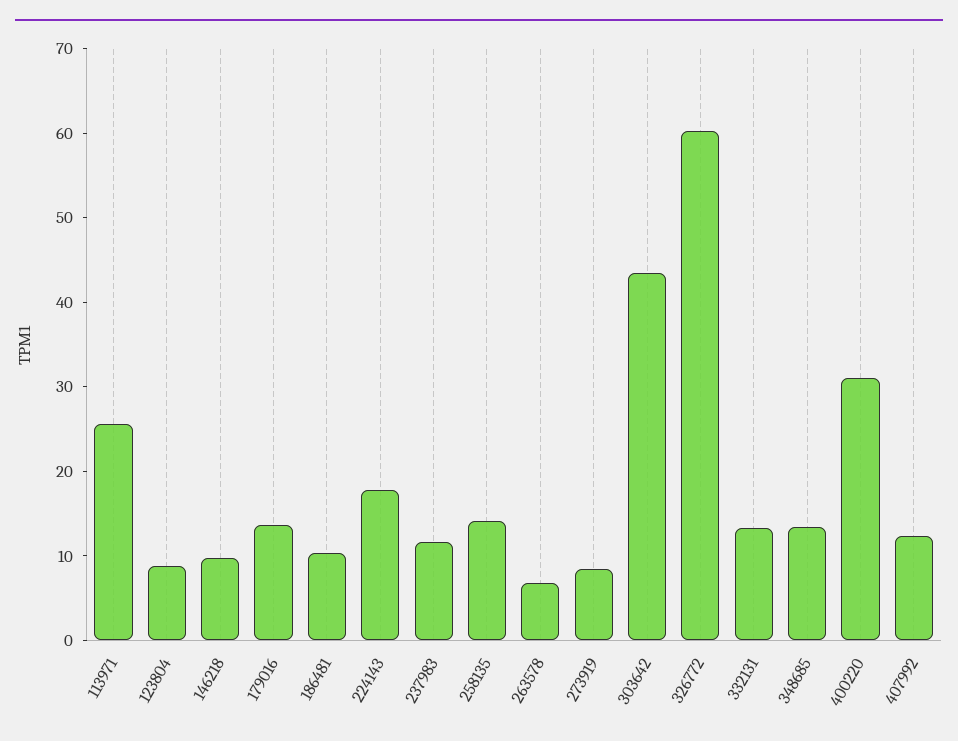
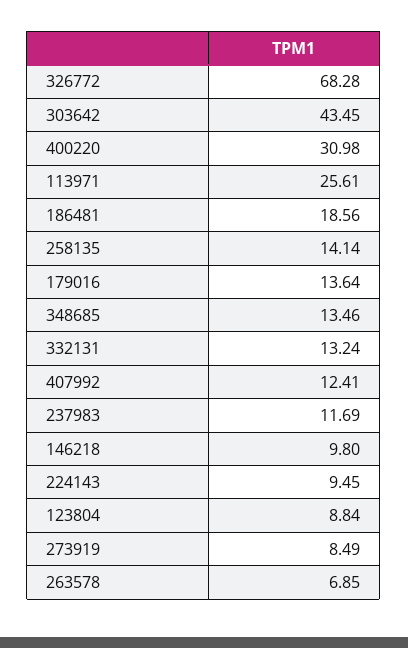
  {
    "113971": 25.61,
    "123804": 8.84,
    "146218": 9.8,
    "179016": 13.64,
-   "186481": 10,
+   "186481": 18.56,
-   "224143": 18,
+   "224143": 9.45,
    "237983": 11.69,
    "258135": 14.14,
    "263578": 6.85,
    "273919": 8.49,
    "303642": 43.45,
-   "326772": 60,
+   "326772": 68.28,
    "332131": 13.24,
    "348685": 13.46,
    "400220": 30.98,
    "407992": 12.41
  }

